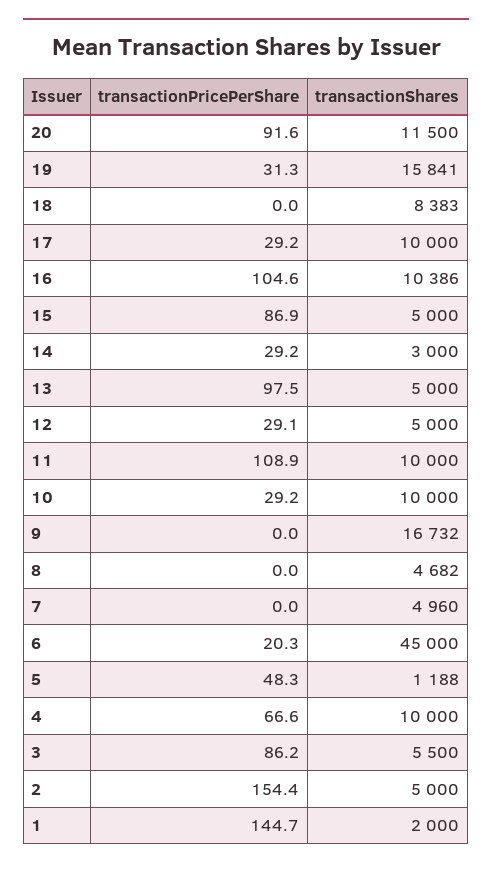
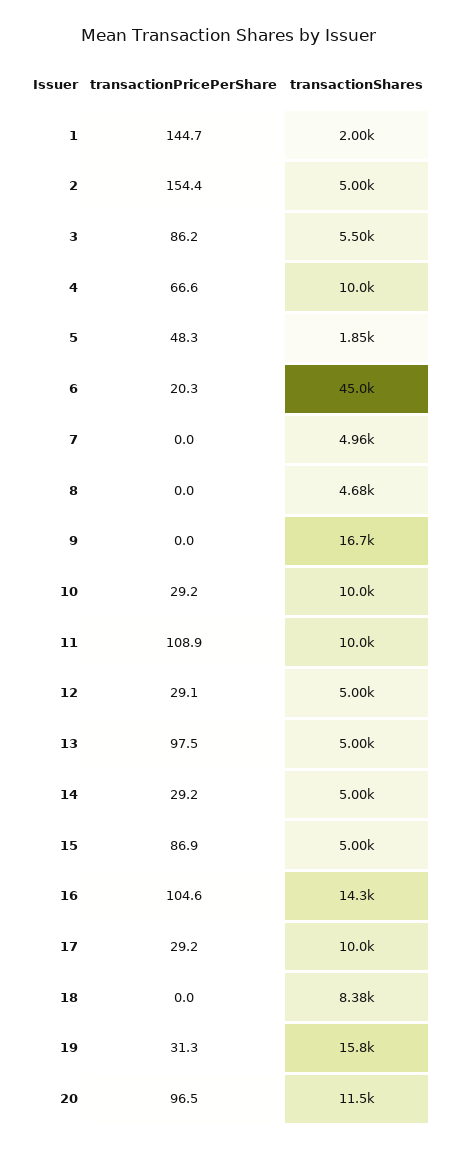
  {
    "transactionPricePerShare": {
-     "20": 91.6,
+     "20": 96.5,
      "19": 31.3,
      "18": 0,
      "17": 29.2,
      "16": 104.6,
      "15": 86.9,
      "14": 29.2,
      "13": 97.5,
      "12": 29.1,
      "11": 108.9,
      "10": 29.2,
      "9": 0,
      "8": 0,
      "7": 0,
      "6": 20.3,
      "5": 48.3,
      "4": 66.6,
      "3": 86.2,
      "2": 154.4,
      "1": 144.7
    },
    "transactionShares": {
      "20": 11500,
      "19": 15841,
      "18": 8383,
      "17": 10000,
-     "16": 10386,
+     "16": 14300,
      "15": 5000,
-     "14": 3000,
+     "14": 5000,
      "13": 5000,
      "12": 5000,
      "11": 10000,
      "10": 10000,
      "9": 16732,
      "8": 4682,
      "7": 4960,
      "6": 45000,
-     "5": 1188,
+     "5": 1850,
      "4": 10000,
      "3": 5500,
      "2": 5000,
      "1": 2000
    }
  }

